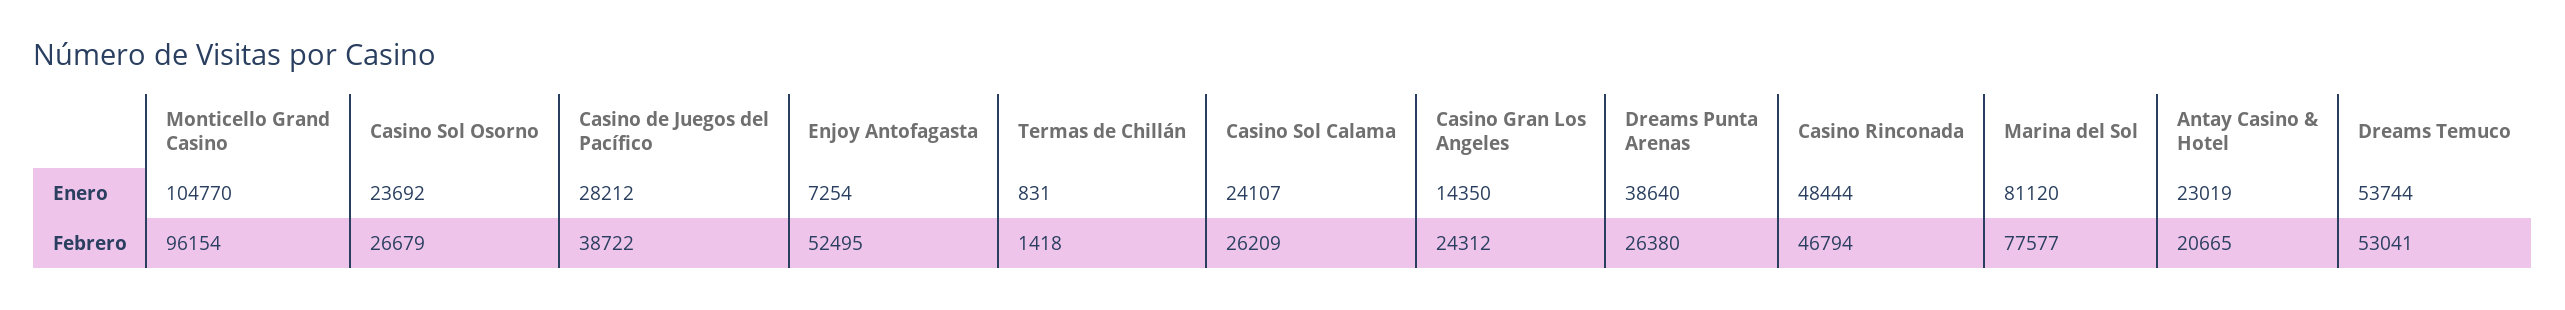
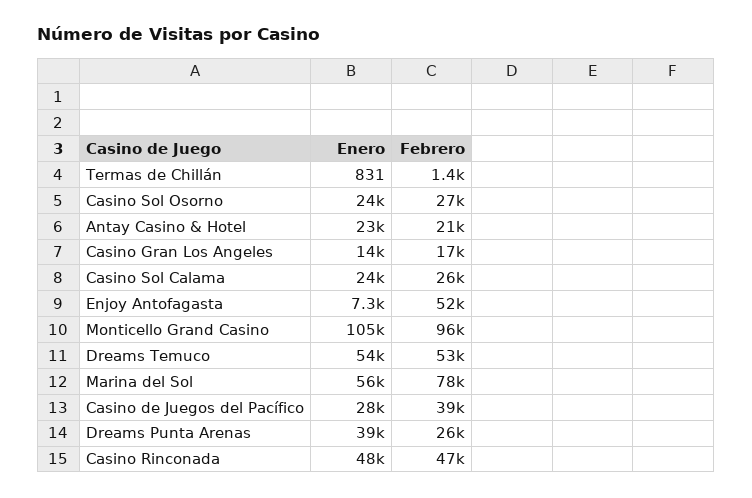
  {
    "Monticello Grand Casino": {
      "Enero": 104770,
      "Febrero": 96154
    },
    "Casino Sol Osorno": {
      "Enero": 23692,
      "Febrero": 26679
    },
    "Casino de Juegos del Pacífico": {
      "Enero": 28212,
      "Febrero": 38722
    },
    "Enjoy Antofagasta": {
      "Enero": 7254,
      "Febrero": 52495
    },
    "Termas de Chillán": {
      "Enero": 831,
      "Febrero": 1418
    },
    "Casino Sol Calama": {
      "Enero": 24107,
      "Febrero": 26209
    },
    "Casino Gran Los Angeles": {
      "Enero": 14350,
-     "Febrero": 24312
+     "Febrero": 17000
    },
    "Dreams Punta Arenas": {
      "Enero": 38640,
      "Febrero": 26380
    },
    "Casino Rinconada": {
      "Enero": 48444,
      "Febrero": 46794
    },
    "Marina del Sol": {
-     "Enero": 81120,
+     "Enero": 56000,
      "Febrero": 77577
    },
    "Antay Casino & Hotel": {
      "Enero": 23019,
      "Febrero": 20665
    },
    "Dreams Temuco": {
      "Enero": 53744,
      "Febrero": 53041
    }
  }

